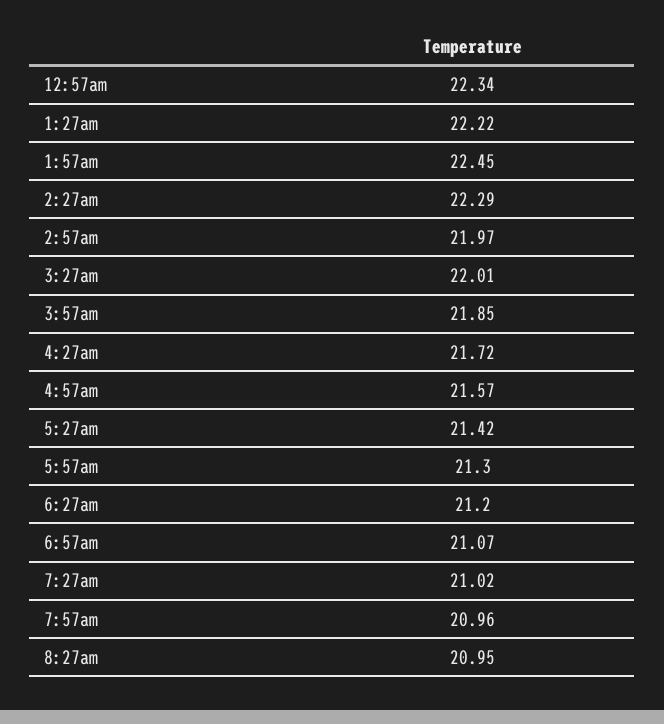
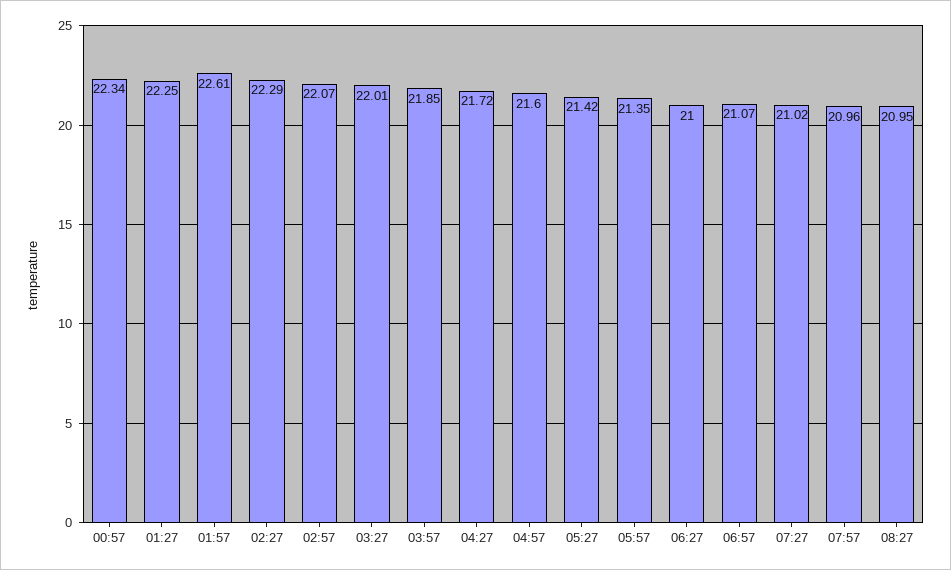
  {
    "12:57am": 22.34,
-   "1:27am": 22.22,
+   "1:27am": 22.25,
-   "1:57am": 22.45,
+   "1:57am": 22.61,
    "2:27am": 22.29,
-   "2:57am": 21.97,
+   "2:57am": 22.07,
    "3:27am": 22.01,
    "3:57am": 21.85,
    "4:27am": 21.72,
-   "4:57am": 21.57,
+   "4:57am": 21.6,
    "5:27am": 21.42,
-   "5:57am": 21.3,
+   "5:57am": 21.35,
-   "6:27am": 21.2,
+   "6:27am": 21,
    "6:57am": 21.07,
    "7:27am": 21.02,
    "7:57am": 20.96,
    "8:27am": 20.95
  }

